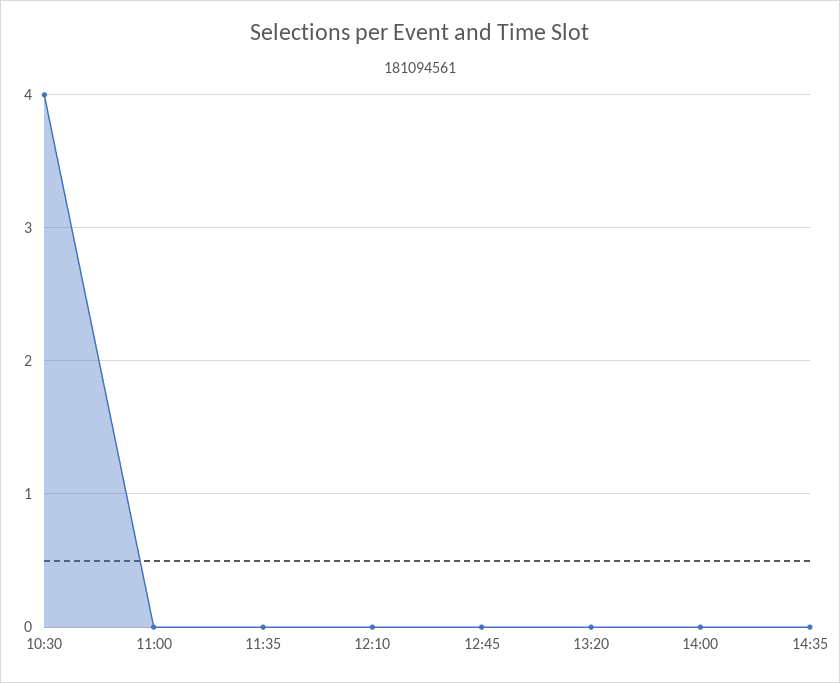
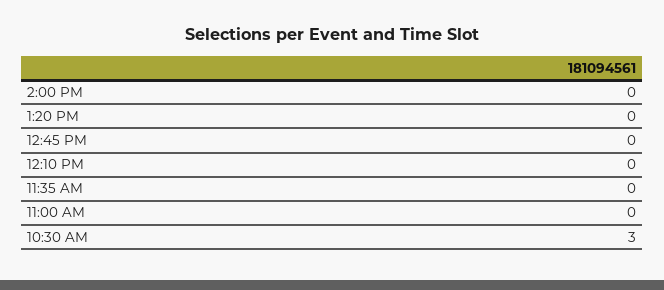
  {
-   "10:30": 4,
+   "10:30": 3,
    "11:00": 0,
    "11:35": 0,
    "12:10": 0,
    "12:45": 0,
    "13:20": 0,
-   "14:00": 0,
+   "14:00": 0
-   "14:35": 0
  }

